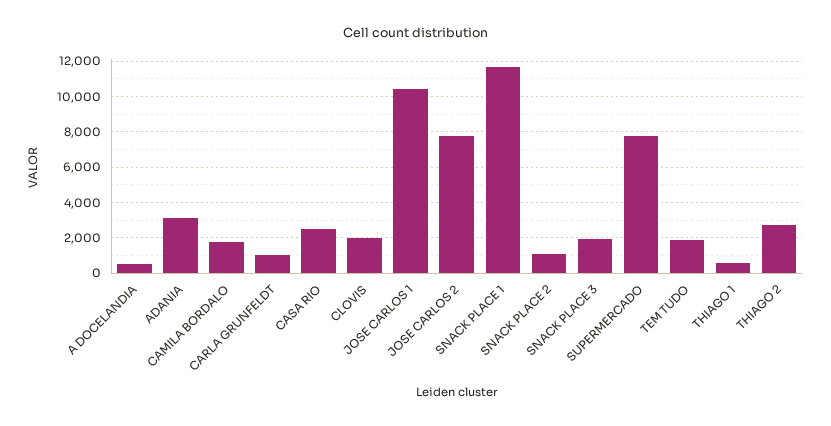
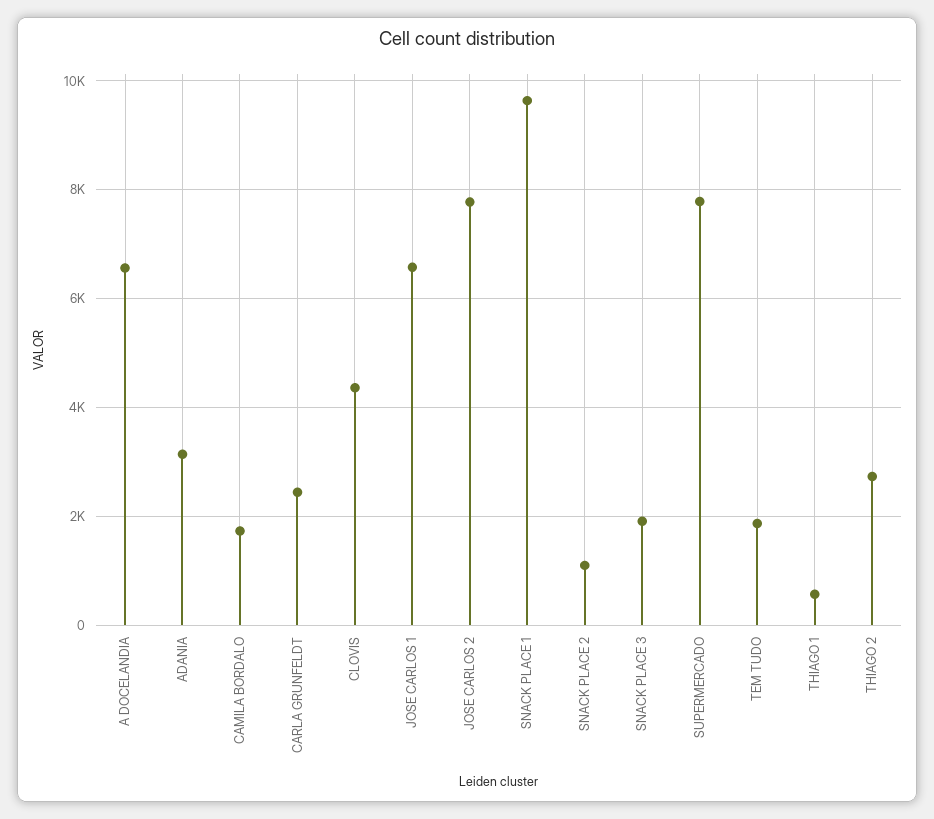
  {
-   "A DOCELANDIA": 500,
+   "A DOCELANDIA": 6600,
    "ADANIA": 3200,
    "CAMILA BORDALO": 1800,
-   "CARLA GRUNFELDT": 1000,
+   "CARLA GRUNFELDT": 2400,
-   "CASA RIO": 2500,
-   "CLOVIS": 2000,
+   "CLOVIS": 4400,
-   "JOSE CARLOS 1": 10500,
+   "JOSE CARLOS 1": 6600,
    "JOSE CARLOS 2": 7800,
-   "SNACK PLACE 1": 11500,
+   "SNACK PLACE 1": 9600,
    "SNACK PLACE 2": 1200,
    "SNACK PLACE 3": 2000,
    "SUPERMERCADO": 7800,
    "TEM TUDO": 1800,
    "THIAGO 1": 600,
    "THIAGO 2": 2800
  }

